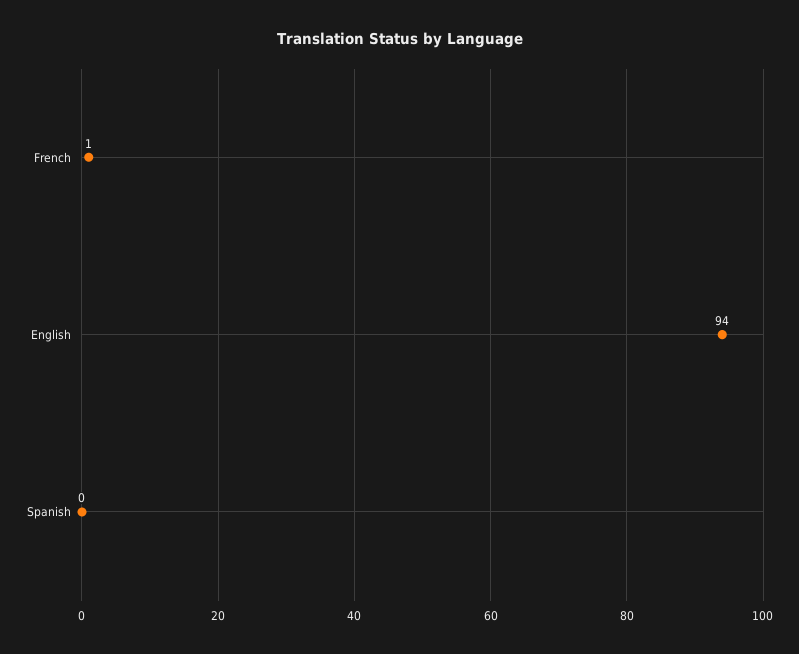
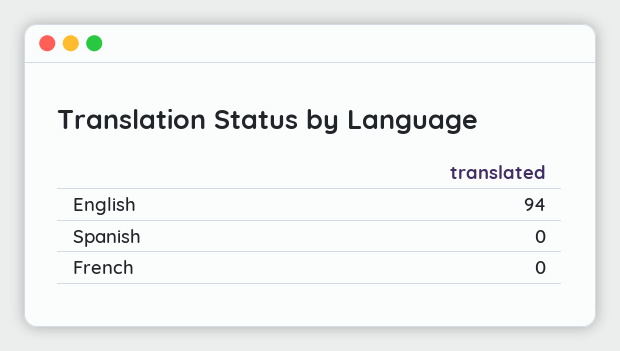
  {
-   "French": 1,
+   "French": 0,
    "English": 94,
    "Spanish": 0
  }

